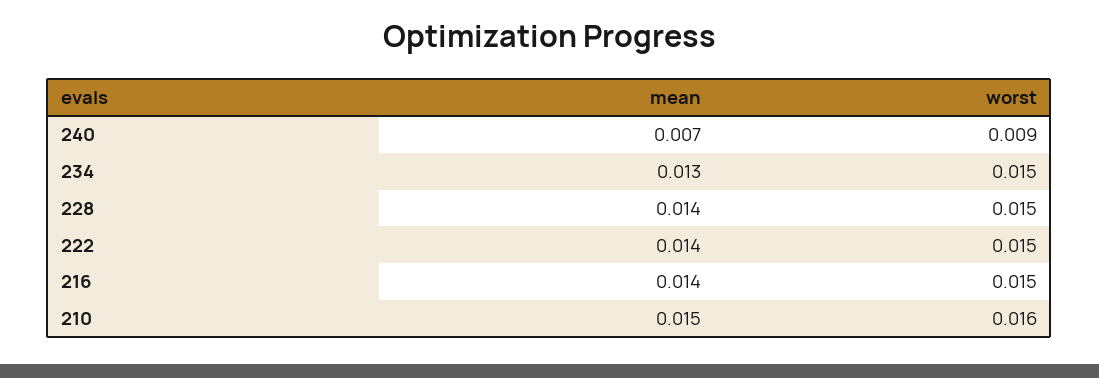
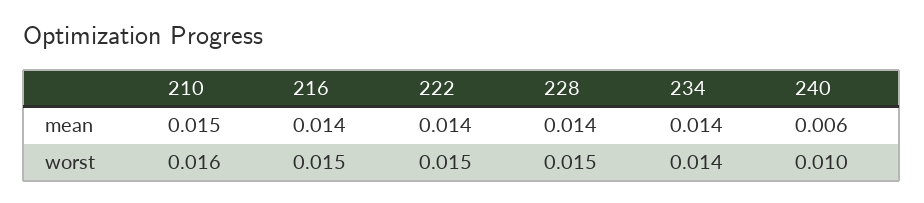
  {
    "mean": {
-     "240": 0.007,
+     "240": 0.006,
-     "234": 0.013,
+     "234": 0.014,
      "228": 0.014,
      "222": 0.014,
      "216": 0.014,
      "210": 0.015
    },
    "worst": {
-     "240": 0.009,
+     "240": 0.01,
-     "234": 0.015,
+     "234": 0.014,
      "228": 0.015,
      "222": 0.015,
      "216": 0.015,
      "210": 0.016
    }
  }

